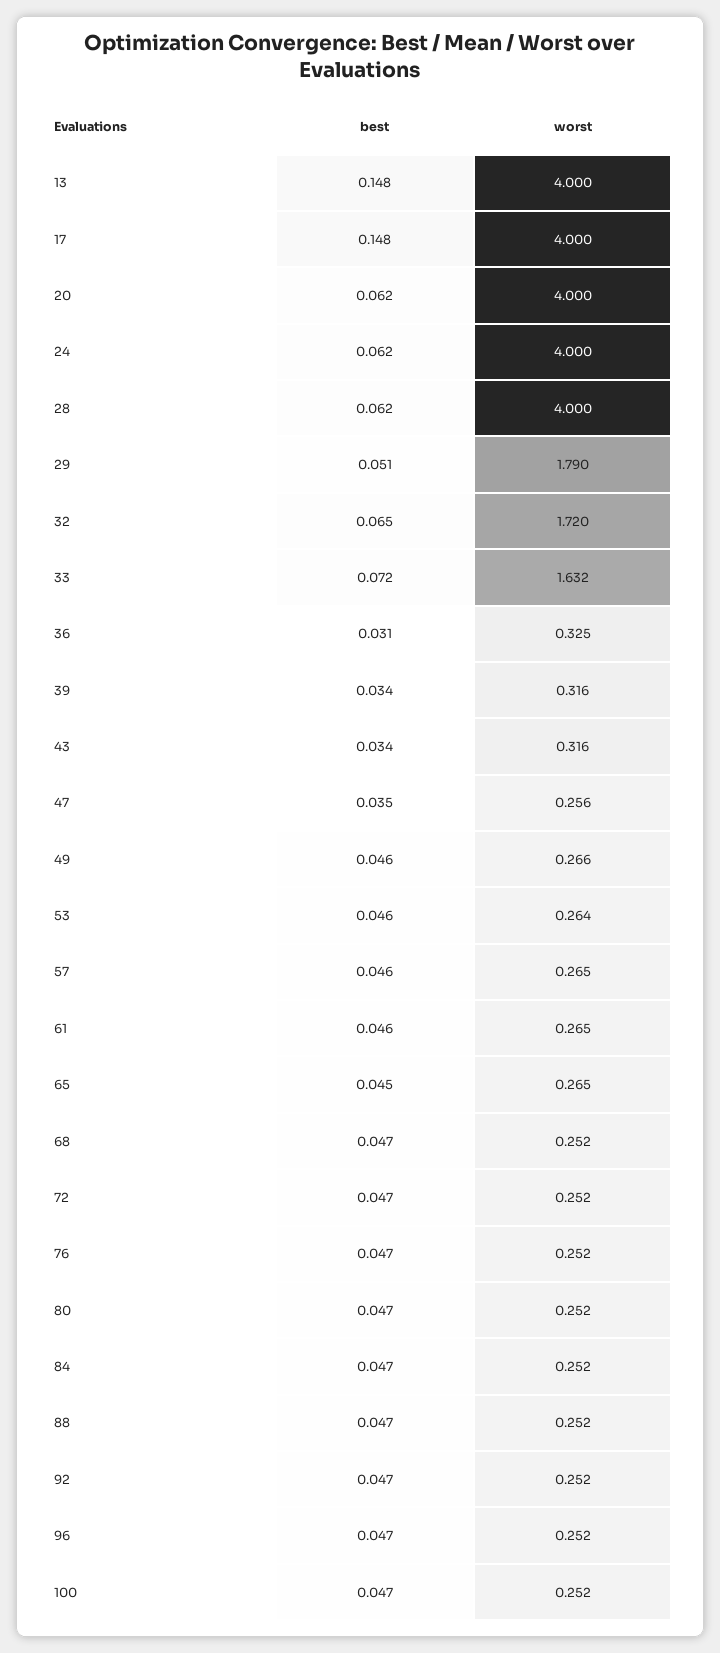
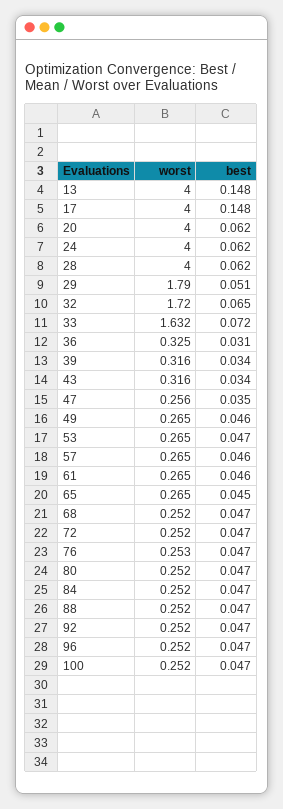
  {
    "best": {
      "13": 0.148,
      "17": 0.148,
      "20": 0.062,
      "24": 0.062,
      "28": 0.062,
      "29": 0.051,
      "32": 0.065,
      "33": 0.072,
      "36": 0.031,
      "39": 0.034,
      "43": 0.034,
      "47": 0.035,
      "49": 0.046,
-     "53": 0.046,
+     "53": 0.047,
      "57": 0.046,
      "61": 0.046,
      "65": 0.045,
      "68": 0.047,
      "72": 0.047,
      "76": 0.047,
      "80": 0.047,
      "84": 0.047,
      "88": 0.047,
      "92": 0.047,
      "96": 0.047,
      "100": 0.047
    },
    "worst": {
      "13": 4,
      "17": 4,
      "20": 4,
      "24": 4,
      "28": 4,
      "29": 1.79,
      "32": 1.72,
      "33": 1.632,
      "36": 0.325,
      "39": 0.316,
      "43": 0.316,
      "47": 0.256,
-     "49": 0.266,
+     "49": 0.265,
-     "53": 0.264,
+     "53": 0.265,
      "57": 0.265,
      "61": 0.265,
      "65": 0.265,
      "68": 0.252,
      "72": 0.252,
-     "76": 0.252,
+     "76": 0.253,
      "80": 0.252,
      "84": 0.252,
      "88": 0.252,
      "92": 0.252,
      "96": 0.252,
      "100": 0.252
    }
  }

